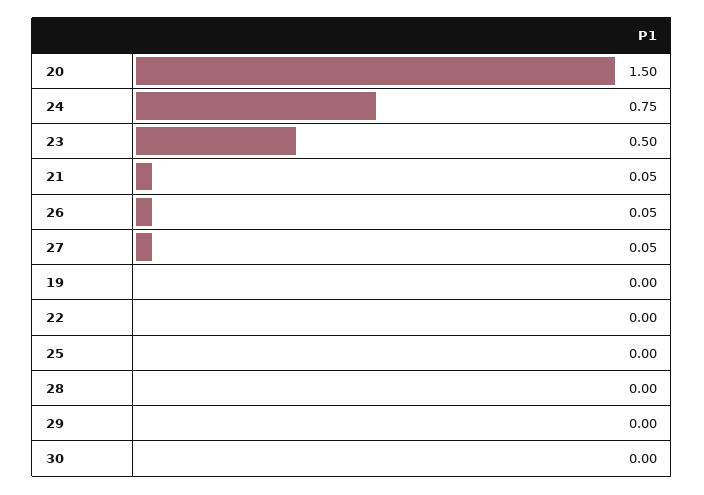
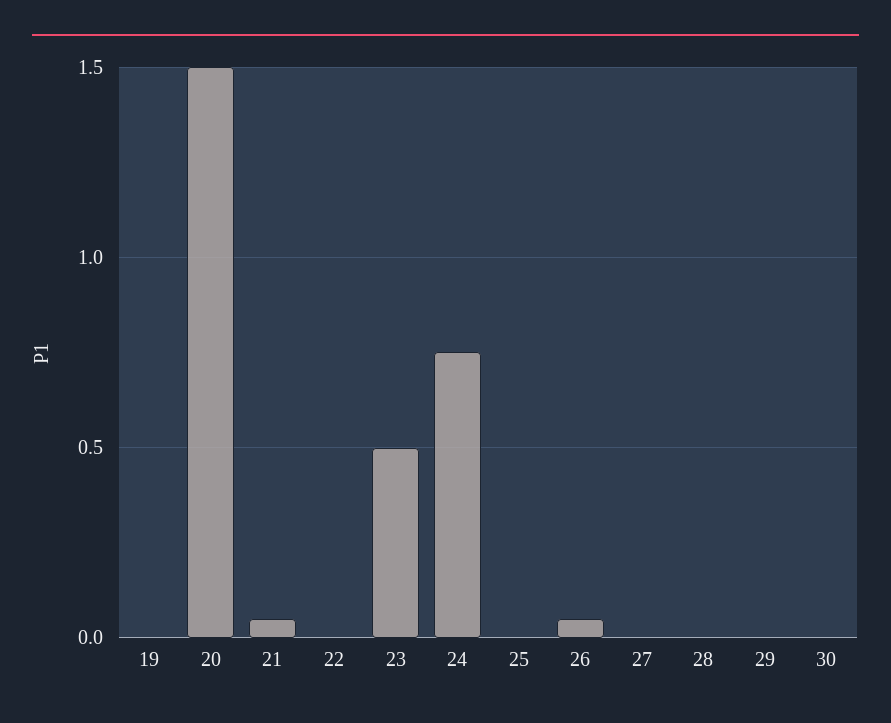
  {
    "20": 1.5,
    "24": 0.75,
    "23": 0.5,
    "21": 0.05,
    "26": 0.05,
-   "27": 0.05,
+   "27": 0,
    "19": 0,
    "22": 0,
    "25": 0,
    "28": 0,
    "29": 0,
    "30": 0
  }

